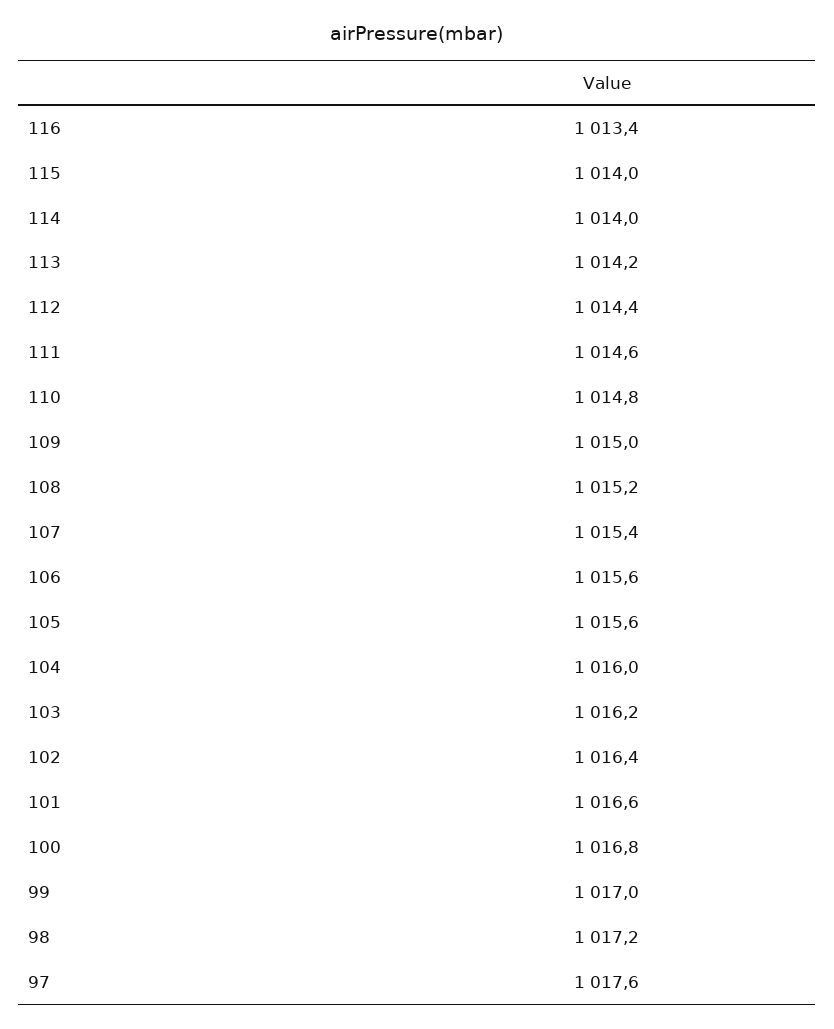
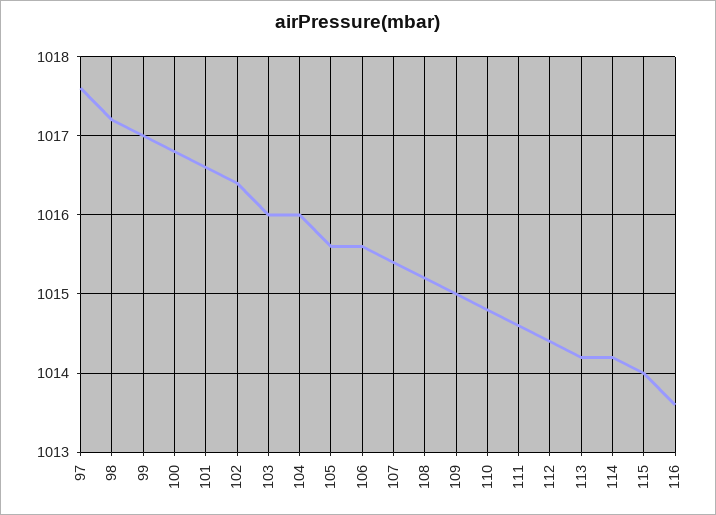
  {
-   "116": 1013.4,
+   "116": 1013.6,
    "115": 1014,
-   "114": 1014,
+   "114": 1014.2,
    "113": 1014.2,
    "112": 1014.4,
    "111": 1014.6,
    "110": 1014.8,
    "109": 1015,
    "108": 1015.2,
    "107": 1015.4,
    "106": 1015.6,
    "105": 1015.6,
    "104": 1016,
-   "103": 1016.2,
+   "103": 1016,
    "102": 1016.4,
    "101": 1016.6,
    "100": 1016.8,
    "99": 1017,
    "98": 1017.2,
    "97": 1017.6
  }

